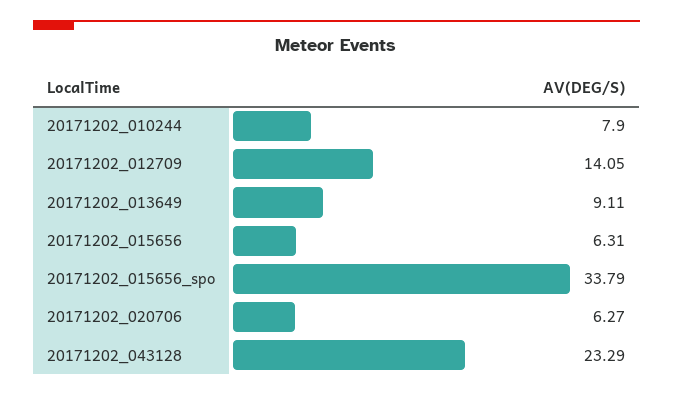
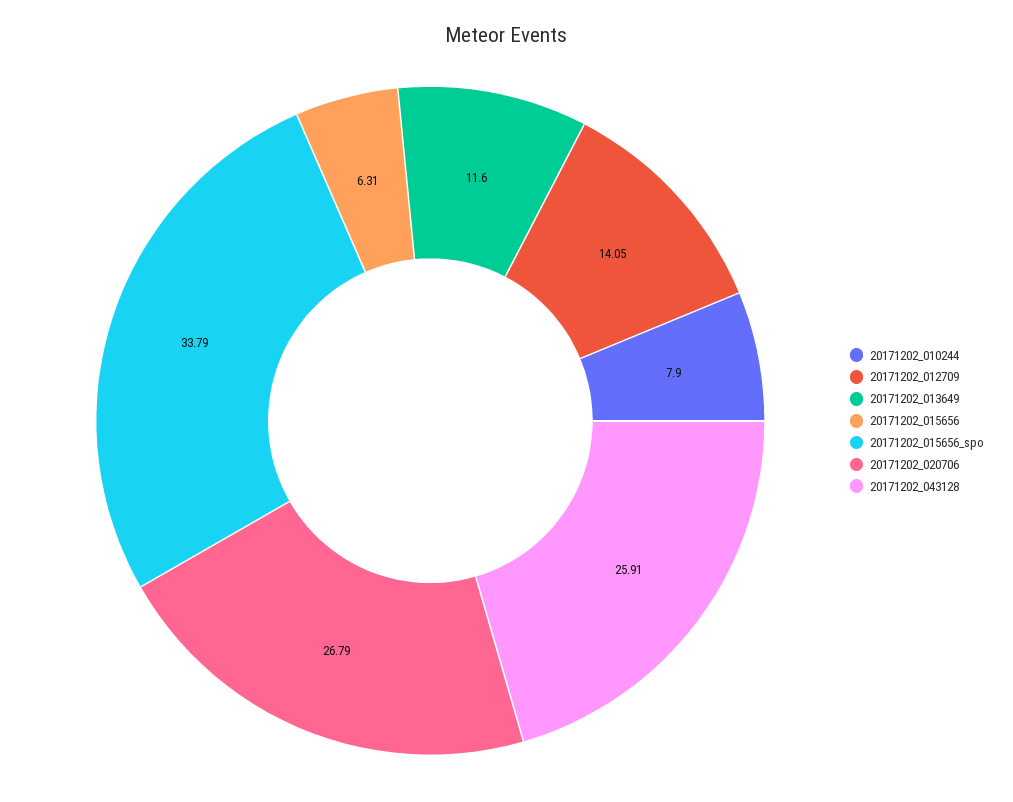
  {
    "20171202_010244": 7.9,
    "20171202_012709": 14.05,
-   "20171202_013649": 9.11,
+   "20171202_013649": 11.6,
    "20171202_015656": 6.31,
    "20171202_015656_spo": 33.79,
-   "20171202_020706": 6.27,
+   "20171202_020706": 26.79,
-   "20171202_043128": 23.29
+   "20171202_043128": 25.91
  }

